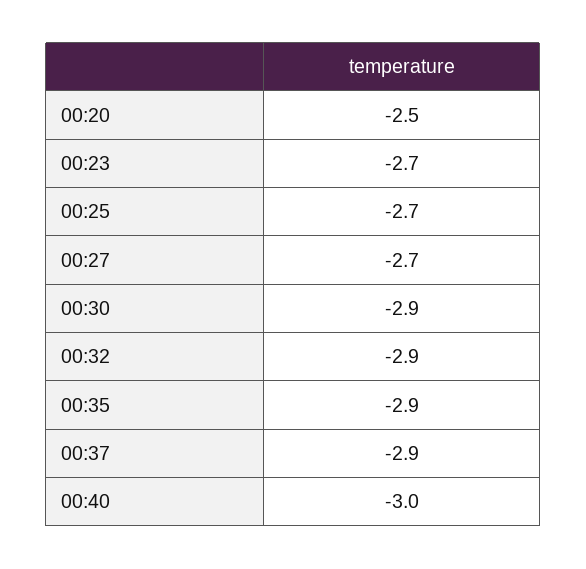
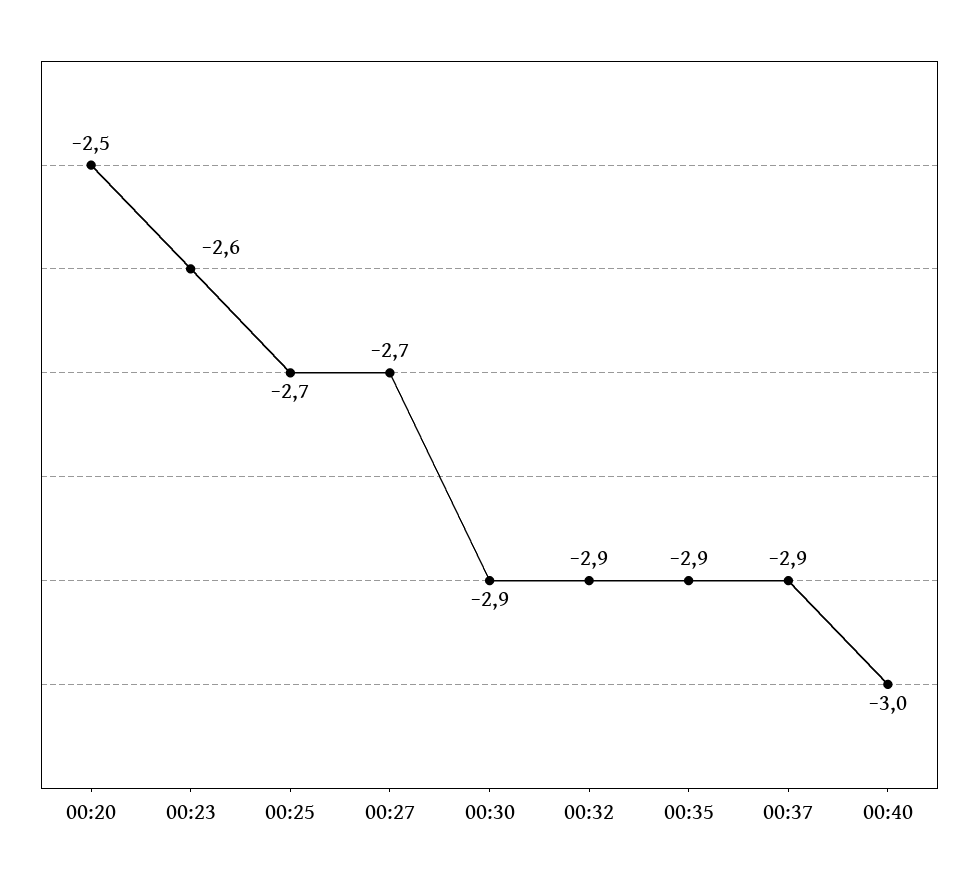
  {
    "00:20": -2.5,
-   "00:23": -2.7,
+   "00:23": -2.6,
    "00:25": -2.7,
    "00:27": -2.7,
    "00:30": -2.9,
    "00:32": -2.9,
    "00:35": -2.9,
    "00:37": -2.9,
    "00:40": -3
  }

